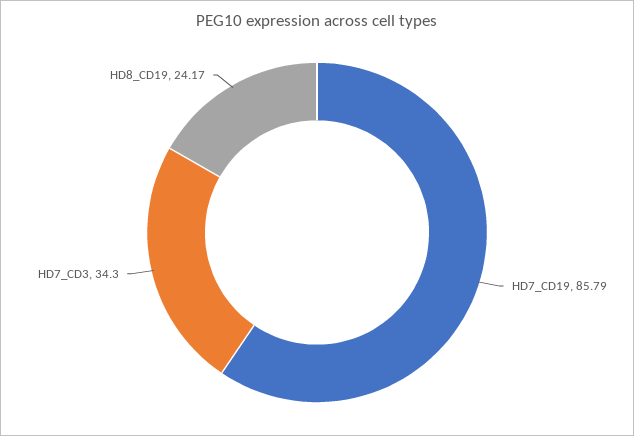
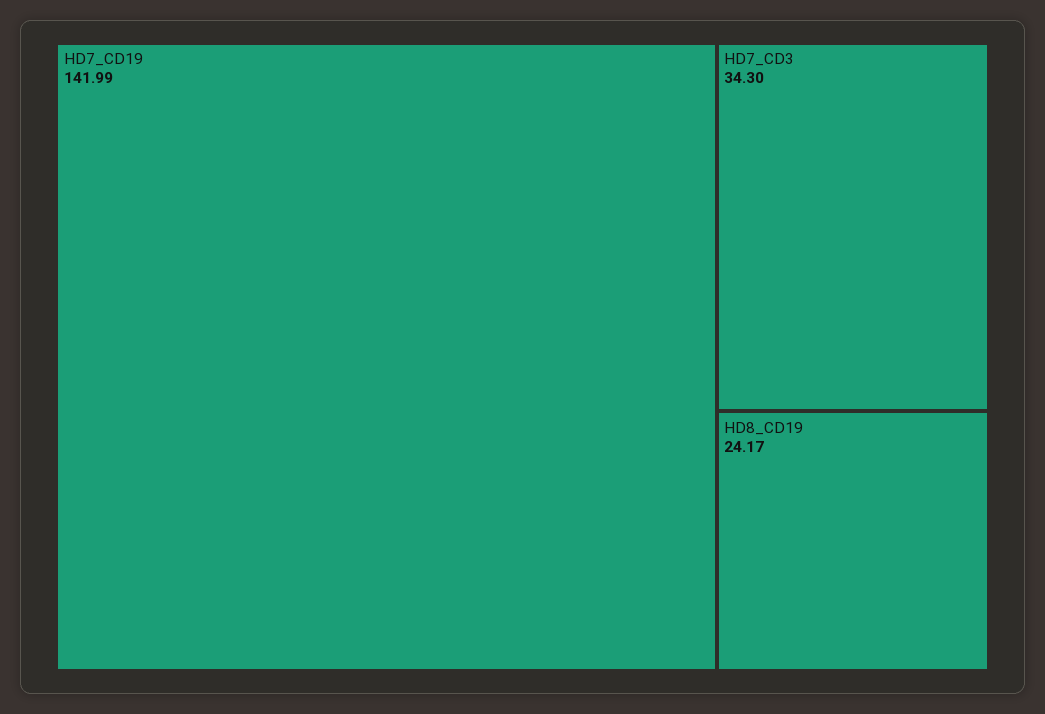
  {
-   "HD7_CD19": 85.79,
+   "HD7_CD19": 141.99,
    "HD7_CD3": 34.3,
    "HD8_CD19": 24.17
  }

